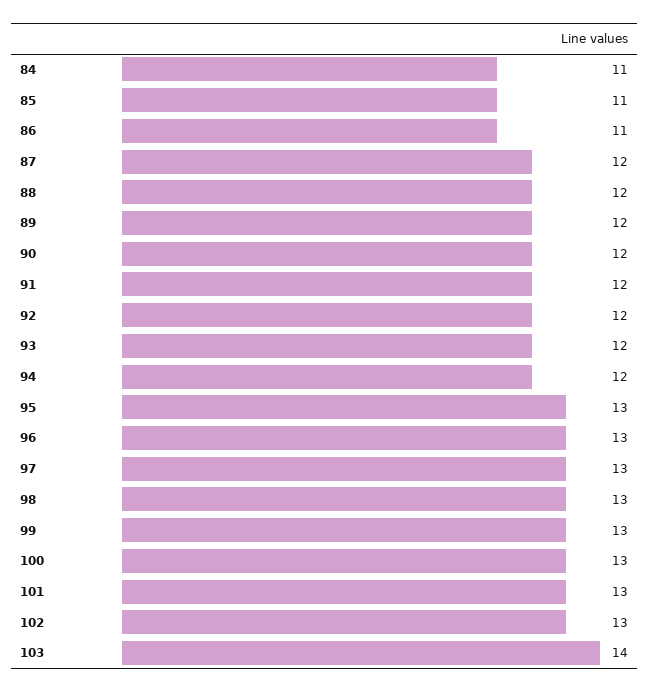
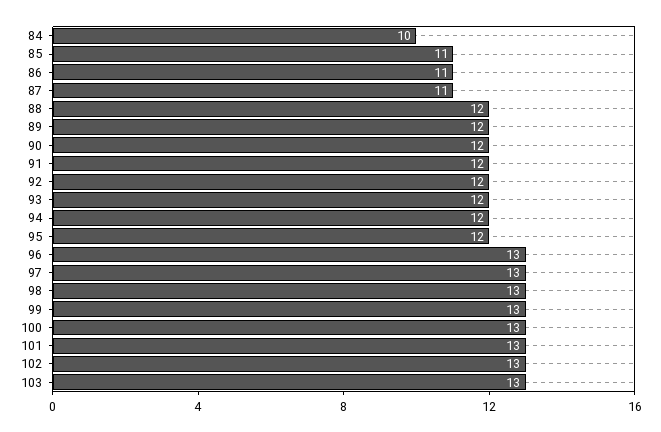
  {
-   "84": 11,
+   "84": 10,
    "85": 11,
    "86": 11,
-   "87": 12,
+   "87": 11,
    "88": 12,
    "89": 12,
    "90": 12,
    "91": 12,
    "92": 12,
    "93": 12,
    "94": 12,
-   "95": 13,
+   "95": 12,
    "96": 13,
    "97": 13,
    "98": 13,
    "99": 13,
    "100": 13,
    "101": 13,
    "102": 13,
-   "103": 14
+   "103": 13
  }

